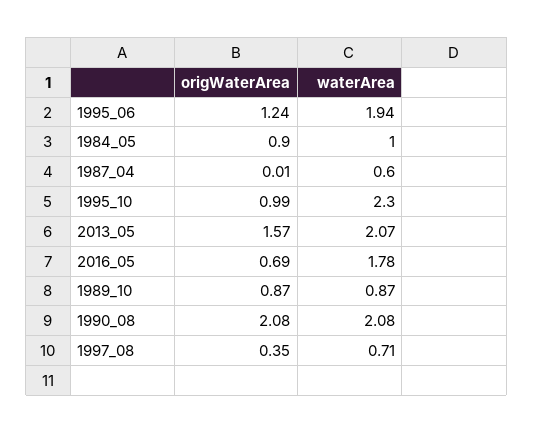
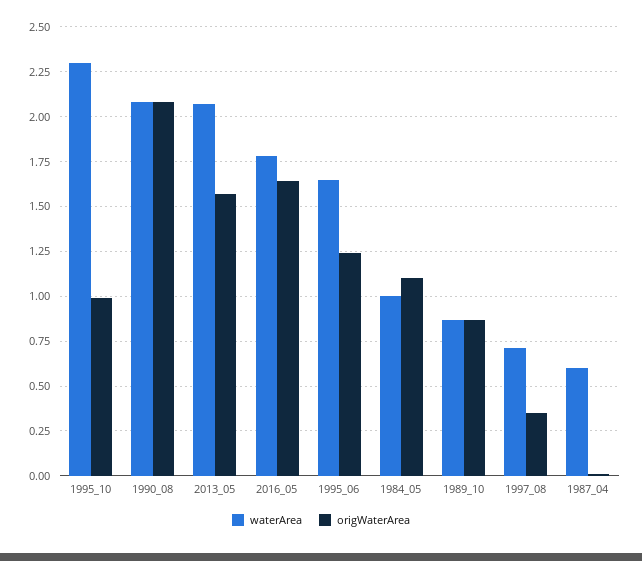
  {
    "origWaterArea": {
      "1995_06": 1.24,
-     "1984_05": 0.9,
+     "1984_05": 1.1,
      "1987_04": 0.01,
      "1995_10": 0.99,
      "2013_05": 1.57,
-     "2016_05": 0.69,
+     "2016_05": 1.65,
      "1989_10": 0.87,
      "1990_08": 2.08,
      "1997_08": 0.35
    },
    "waterArea": {
-     "1995_06": 1.94,
+     "1995_06": 1.65,
      "1984_05": 1,
      "1987_04": 0.6,
      "1995_10": 2.3,
      "2013_05": 2.07,
      "2016_05": 1.78,
      "1989_10": 0.87,
      "1990_08": 2.08,
      "1997_08": 0.71
    }
  }

